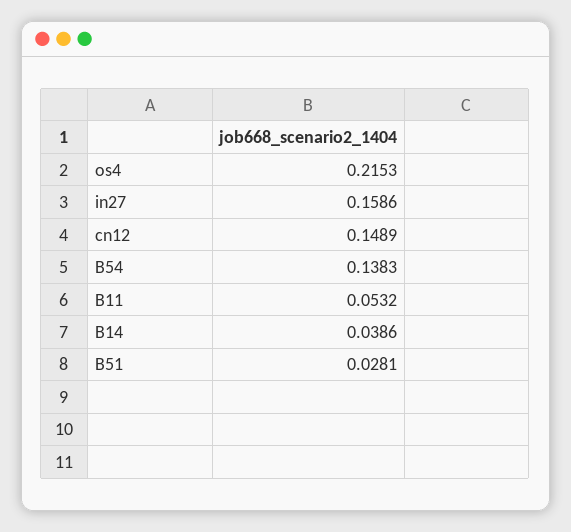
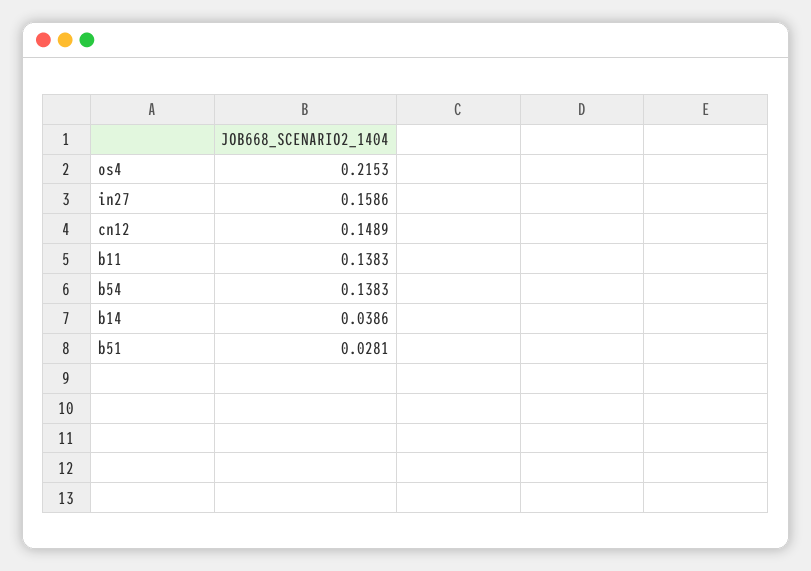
  {
    "os4": 0.2153,
    "in27": 0.1586,
    "cn12": 0.1489,
    "B54": 0.1383,
-   "B11": 0.0532,
+   "B11": 0.1383,
    "B14": 0.0386,
    "B51": 0.0281
  }

